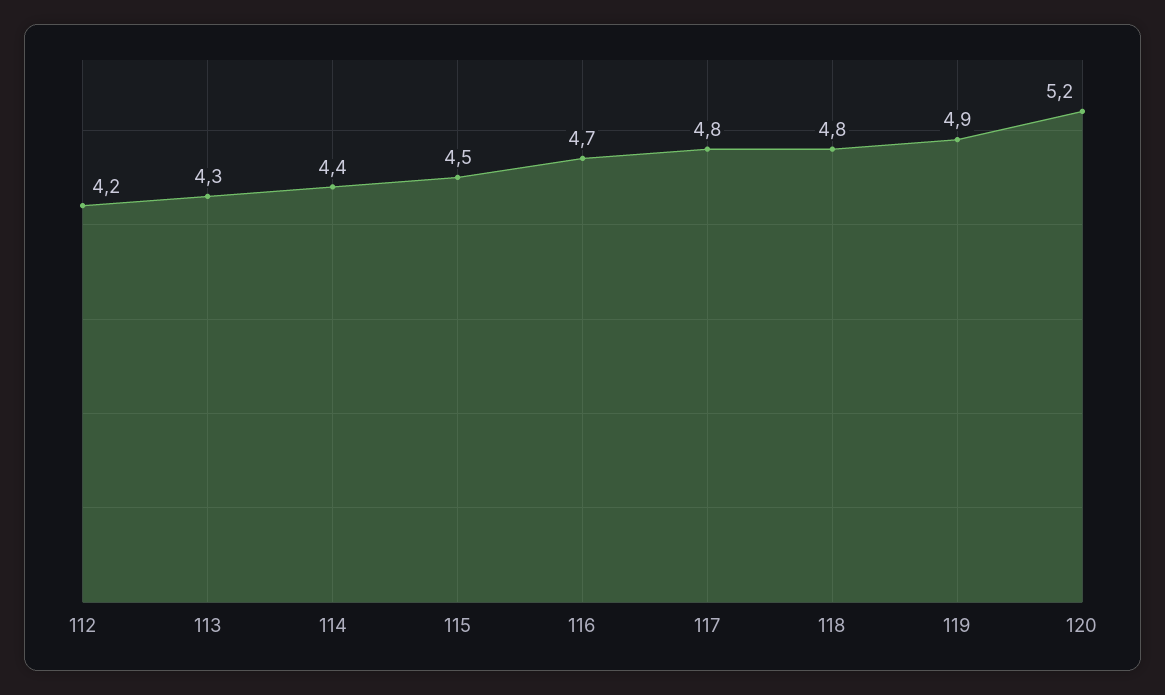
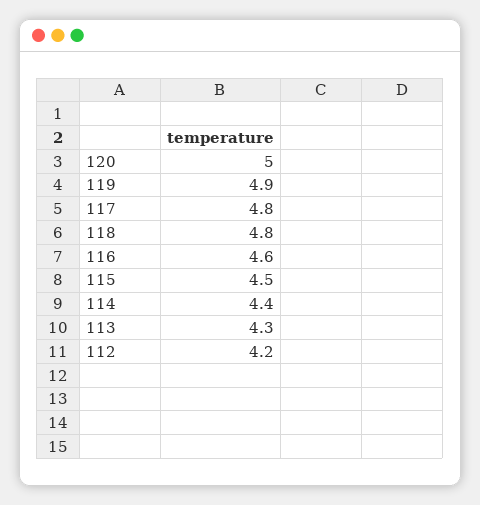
  {
    "112": 4.2,
    "113": 4.3,
    "114": 4.4,
    "115": 4.5,
-   "116": 4.7,
+   "116": 4.6,
    "117": 4.8,
    "118": 4.8,
    "119": 4.9,
-   "120": 5.2
+   "120": 5
  }

